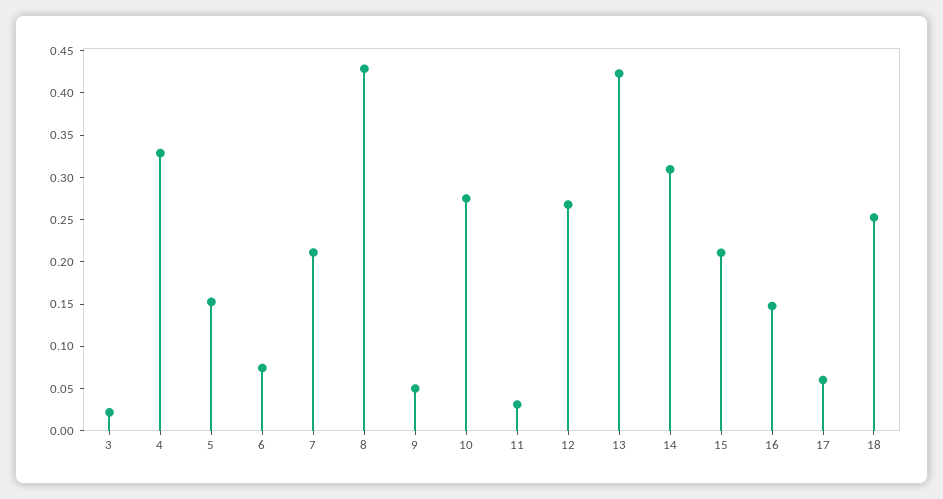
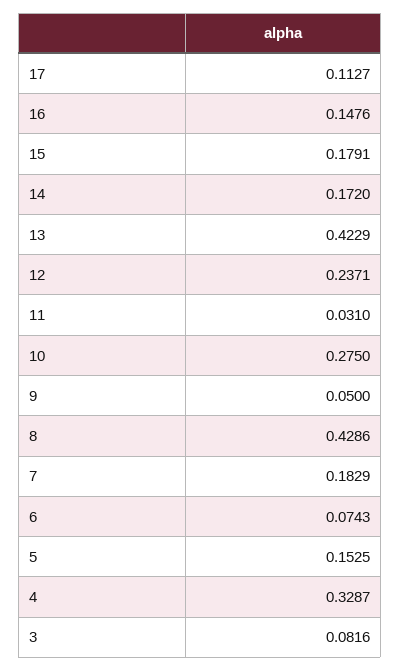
  {
-   "3": 0.02,
+   "3": 0.0816,
    "4": 0.3287,
    "5": 0.1525,
    "6": 0.0743,
-   "7": 0.21,
+   "7": 0.1829,
    "8": 0.4286,
    "9": 0.05,
    "10": 0.275,
    "11": 0.031,
-   "12": 0.27,
+   "12": 0.2371,
    "13": 0.4229,
-   "14": 0.31,
+   "14": 0.172,
-   "15": 0.21,
+   "15": 0.1791,
    "16": 0.1476,
-   "17": 0.06,
+   "17": 0.1127
-   "18": 0.25
  }

